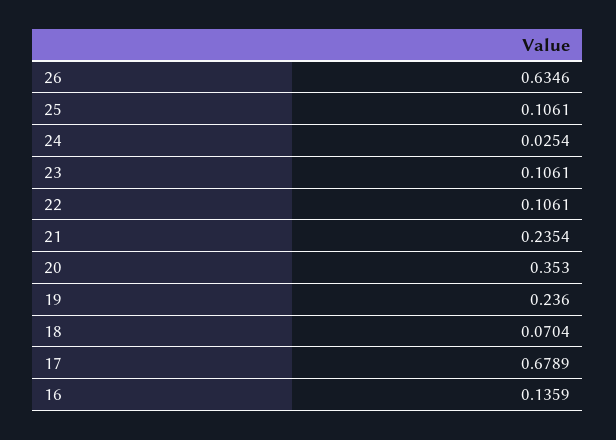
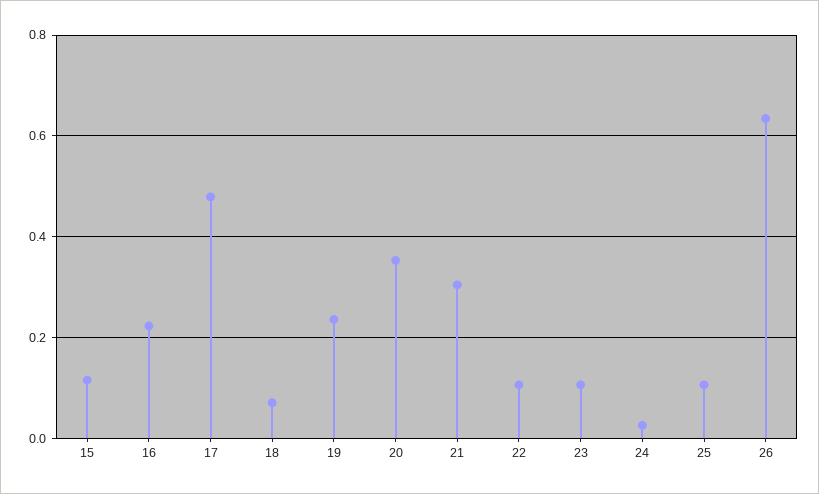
  {
    "26": 0.6346,
    "25": 0.1061,
    "24": 0.0254,
    "23": 0.1061,
    "22": 0.1061,
-   "21": 0.2354,
+   "21": 0.3,
    "20": 0.353,
    "19": 0.236,
    "18": 0.0704,
-   "17": 0.6789,
+   "17": 0.48,
-   "16": 0.1359
+   "16": 0.22,
+   "15": 0.12
  }

